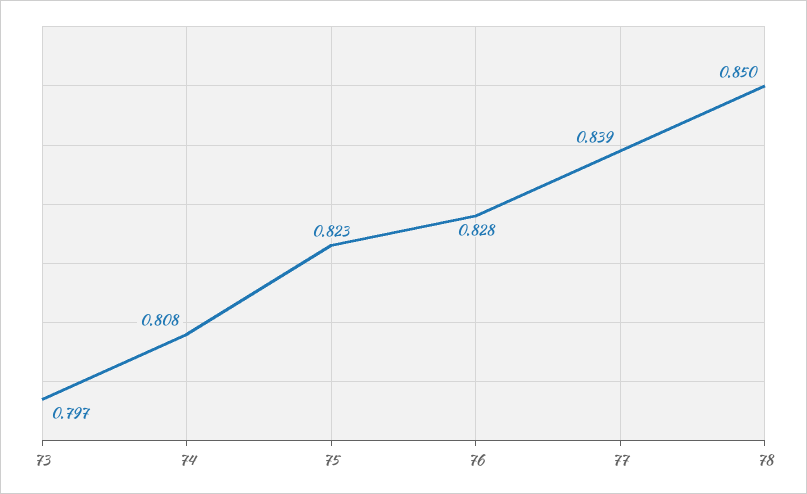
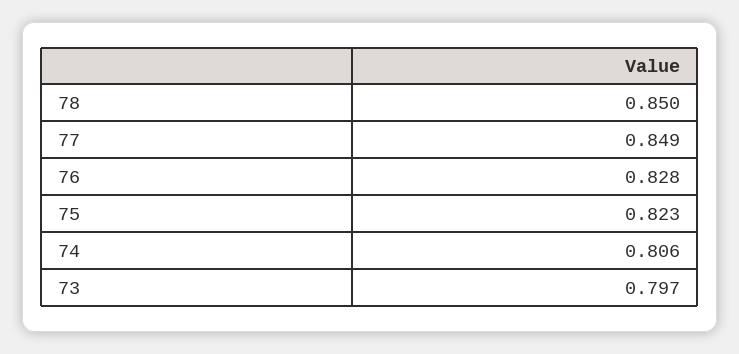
  {
    "73": 0.797,
-   "74": 0.808,
+   "74": 0.806,
    "75": 0.823,
    "76": 0.828,
-   "77": 0.839,
+   "77": 0.849,
    "78": 0.85
  }

